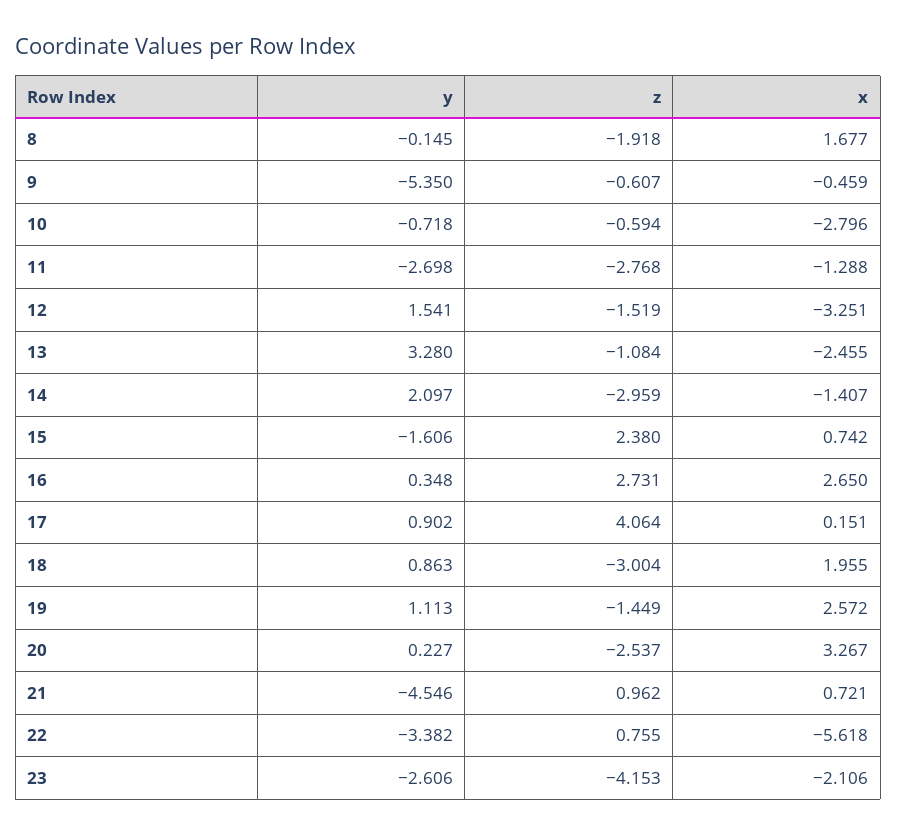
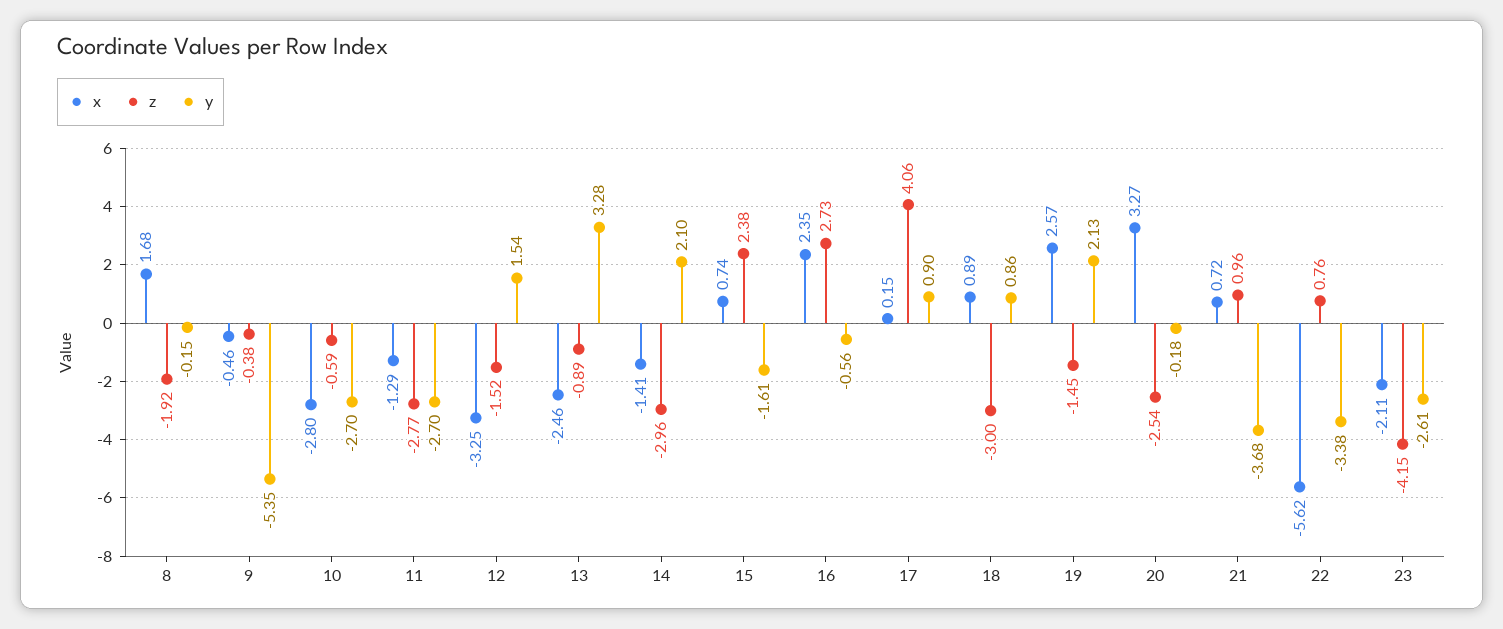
  {
    "y": {
      "8": -0.145,
      "9": -5.35,
-     "10": -0.718,
+     "10": -2.7,
      "11": -2.698,
      "12": 1.541,
      "13": 3.28,
      "14": 2.097,
      "15": -1.606,
-     "16": 0.348,
+     "16": -0.56,
      "17": 0.902,
      "18": 0.863,
-     "19": 1.113,
+     "19": 2.13,
-     "20": 0.227,
+     "20": -0.18,
-     "21": -4.546,
+     "21": -3.68,
      "22": -3.382,
      "23": -2.606
    },
    "z": {
      "8": -1.918,
-     "9": -0.607,
+     "9": -0.38,
      "10": -0.594,
      "11": -2.768,
      "12": -1.519,
-     "13": -1.084,
+     "13": -0.89,
      "14": -2.959,
      "15": 2.38,
      "16": 2.731,
      "17": 4.064,
      "18": -3.004,
      "19": -1.449,
      "20": -2.537,
      "21": 0.962,
      "22": 0.755,
      "23": -4.153
    },
    "x": {
      "8": 1.677,
      "9": -0.459,
      "10": -2.796,
      "11": -1.288,
      "12": -3.251,
      "13": -2.455,
      "14": -1.407,
      "15": 0.742,
-     "16": 2.65,
+     "16": 2.35,
      "17": 0.151,
-     "18": 1.955,
+     "18": 0.89,
      "19": 2.572,
      "20": 3.267,
      "21": 0.721,
      "22": -5.618,
      "23": -2.106
    }
  }

